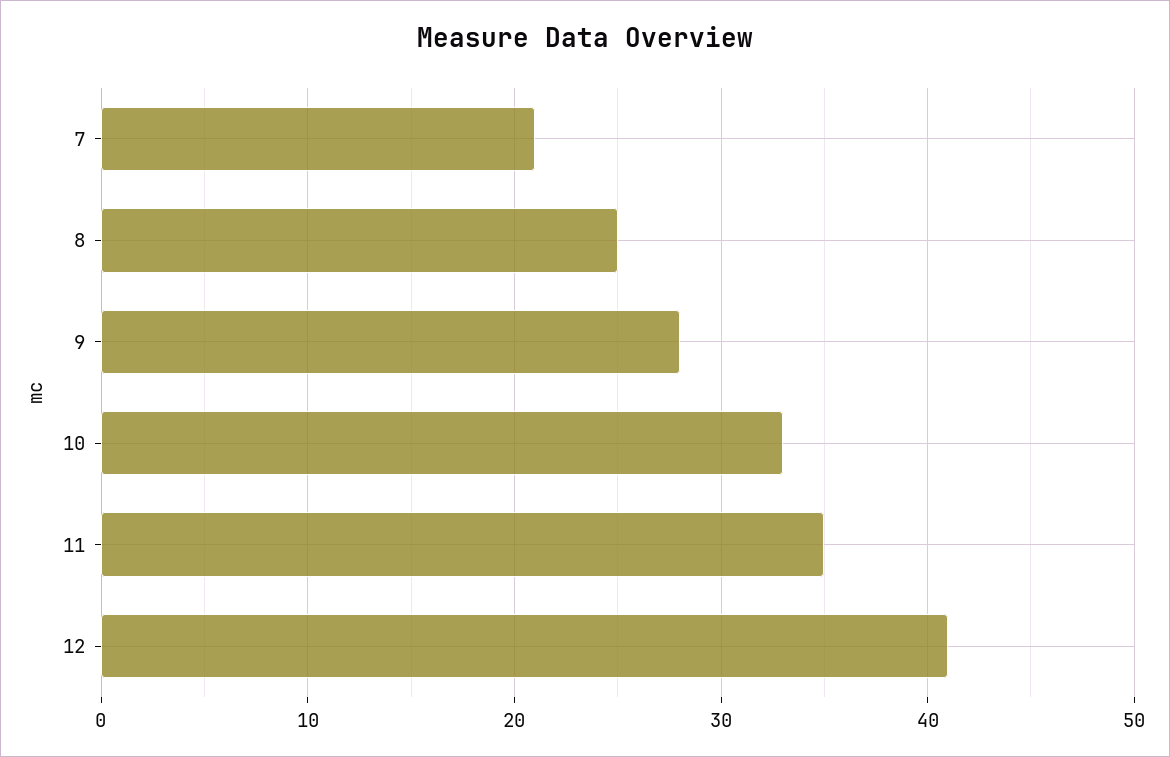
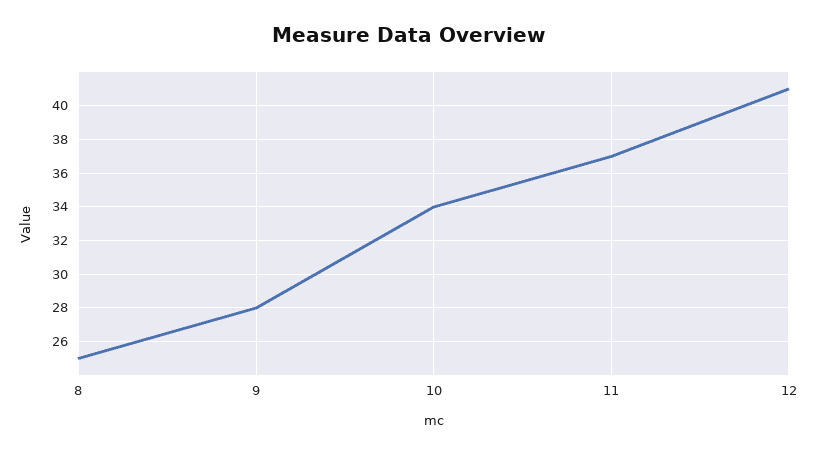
  {
-   "7": 21,
    "8": 25,
    "9": 28,
-   "10": 33,
+   "10": 34,
-   "11": 35,
+   "11": 37,
    "12": 41
  }

